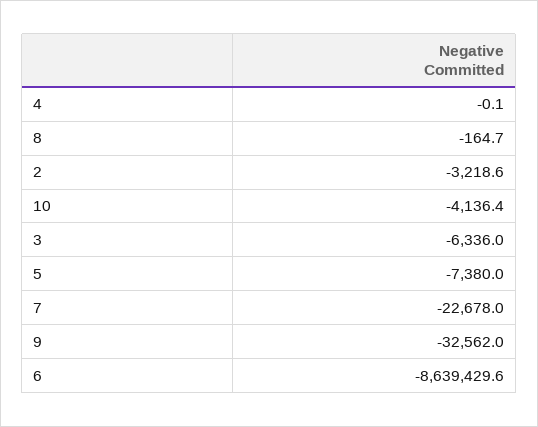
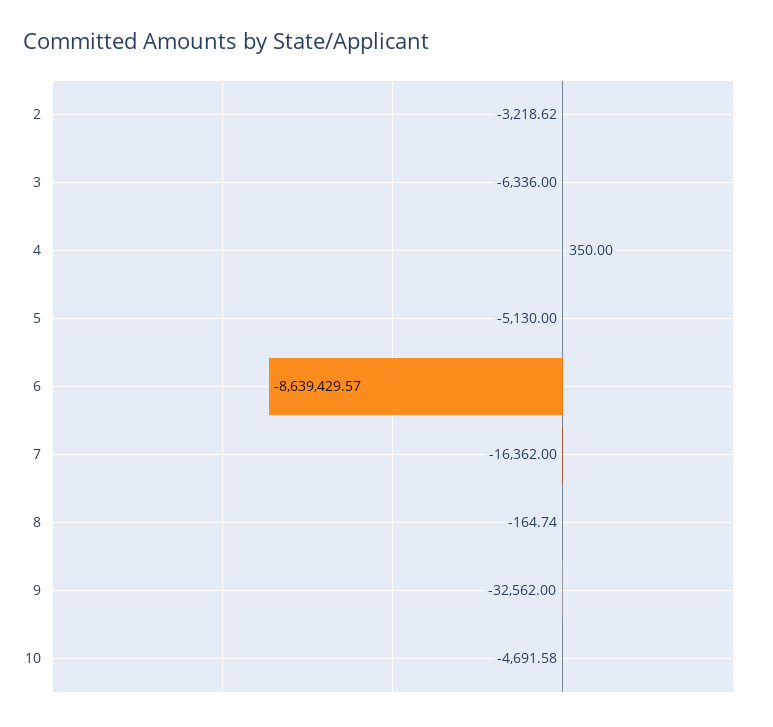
  {
-   "4": -0.1,
+   "4": 350,
    "8": -164.74,
    "2": -3218.62,
-   "10": -4136.4,
+   "10": -4691.58,
    "3": -6336,
-   "5": -7380,
+   "5": -5130,
-   "7": -22678,
+   "7": -16362,
    "9": -32562,
    "6": -8639429.57
  }

